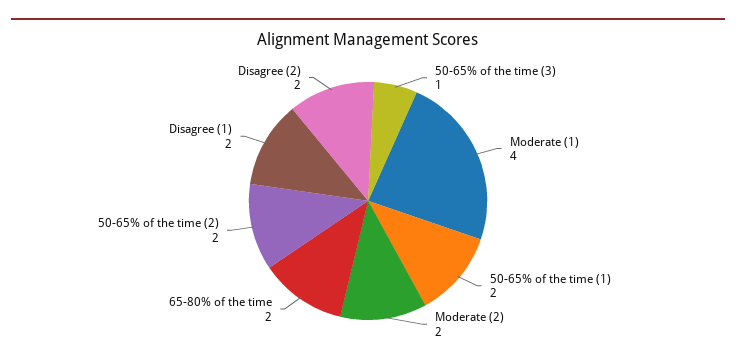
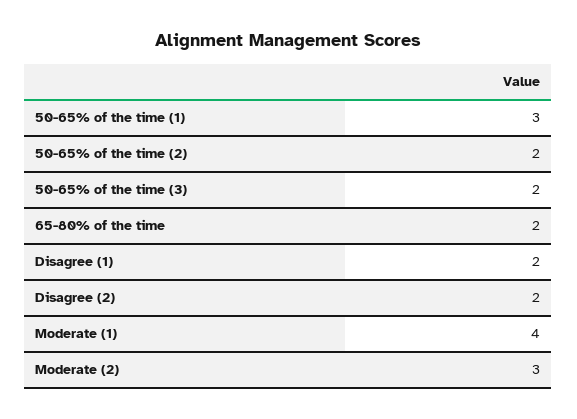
  {
-   "50-65% of the time (3)": 1,
+   "50-65% of the time (3)": 2,
    "Moderate (1)": 4,
-   "50-65% of the time (1)": 2,
+   "50-65% of the time (1)": 3,
-   "Moderate (2)": 2,
+   "Moderate (2)": 3,
    "65-80% of the time": 2,
    "50-65% of the time (2)": 2,
    "Disagree (1)": 2,
    "Disagree (2)": 2
  }

